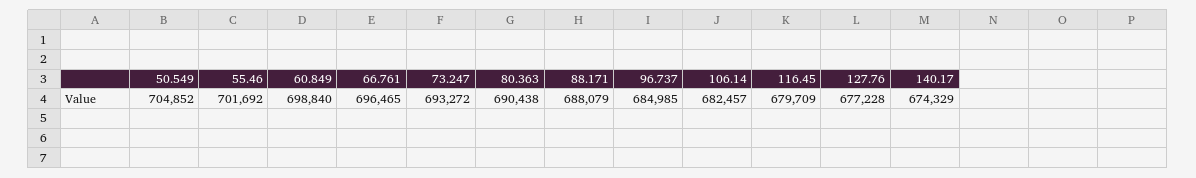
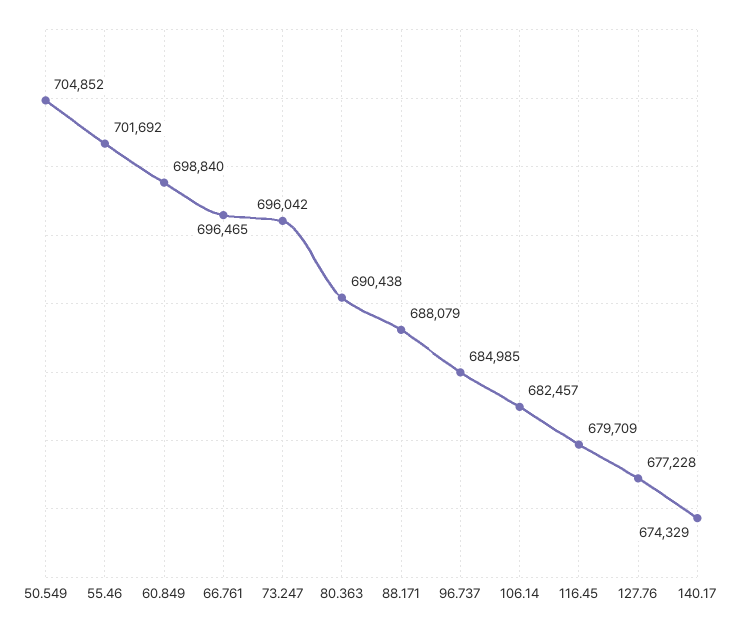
  {
    "50.549": 704852,
    "55.46": 701692,
    "60.849": 698840,
    "66.761": 696465,
-   "73.247": 693272,
+   "73.247": 696042,
    "80.363": 690438,
    "88.171": 688079,
    "96.737": 684985,
    "106.14": 682457,
    "116.45": 679709,
    "127.76": 677228,
    "140.17": 674329
  }

